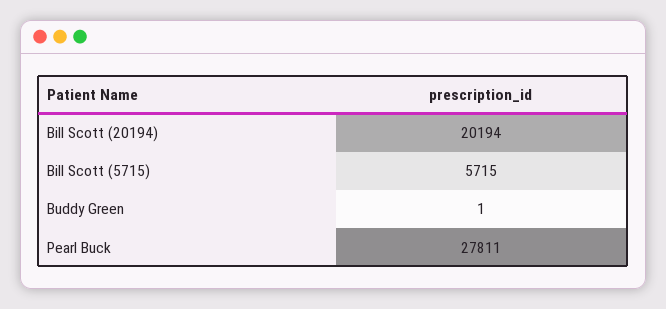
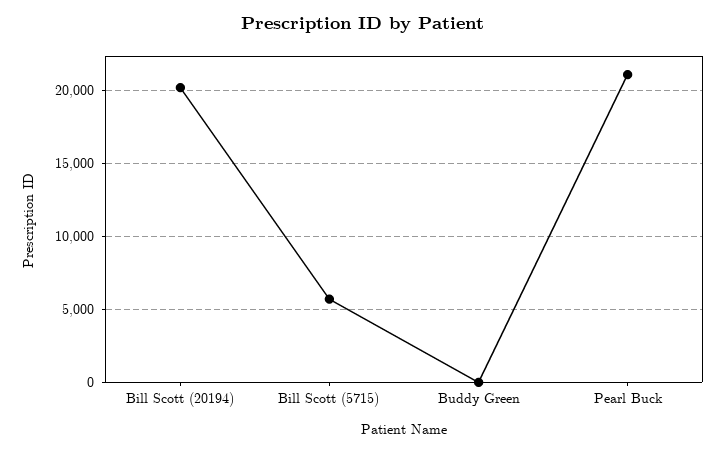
  {
    "Bill Scott (20194)": 20194,
    "Bill Scott (5715)": 5715,
    "Buddy Green": 1,
-   "Pearl Buck": 27811
+   "Pearl Buck": 21000
  }

